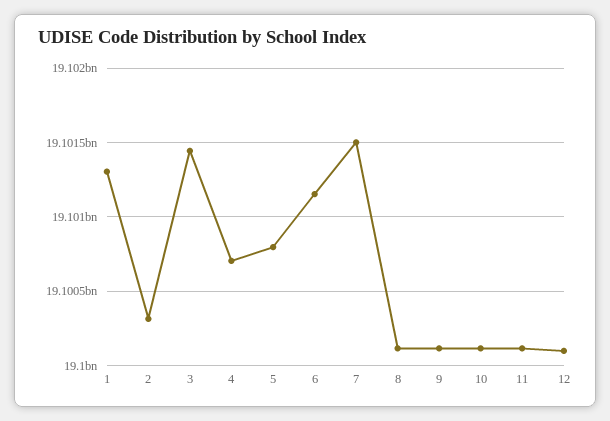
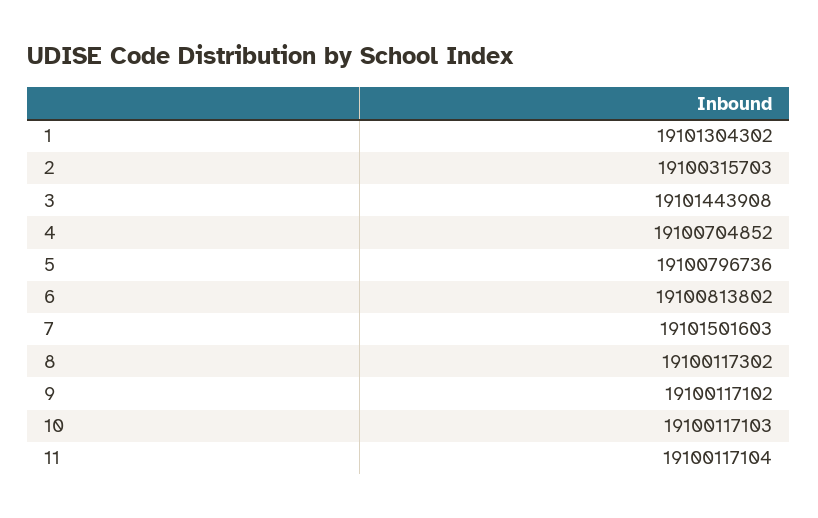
  {
    "1": 19101304302,
    "2": 19100315703,
    "3": 19101443908,
    "4": 19100704852,
    "5": 19100796736,
-   "6": 19101150000,
+   "6": 19100813802,
    "7": 19101501603,
    "8": 19100117302,
    "9": 19100117102,
    "10": 19100117103,
-   "11": 19100117104,
+   "11": 19100117104
-   "12": 19100100000
  }

